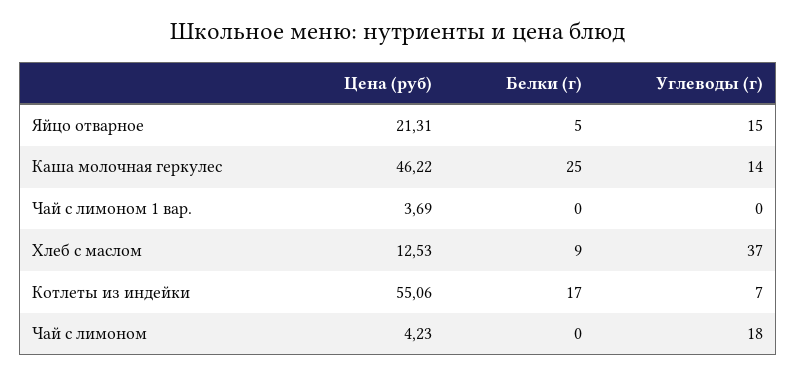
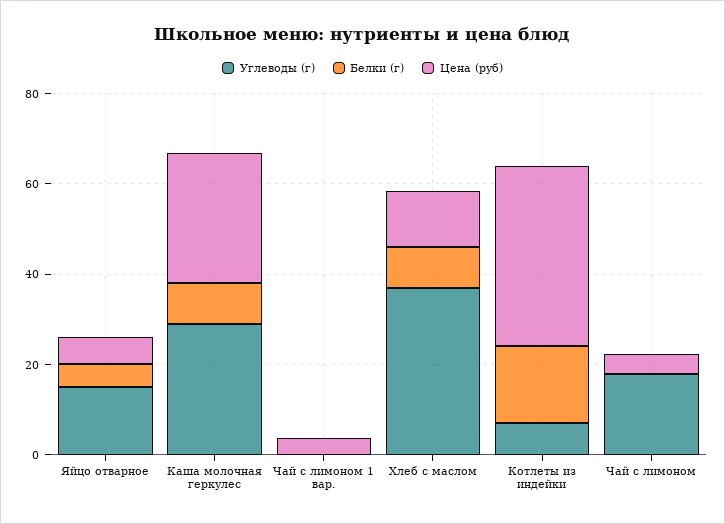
  {
    "Цена (руб)": {
-     "Яйцо отварное": 21.31,
+     "Яйцо отварное": 5,
-     "Каша молочная геркулес": 46.22,
+     "Каша молочная геркулес": 30,
      "Чай с лимоном 1 вар.": 3.69,
      "Хлеб с маслом": 12.53,
-     "Котлеты из индейки": 55.06,
+     "Котлеты из индейки": 40,
      "Чай с лимоном": 4.23
    },
    "Белки (г)": {
      "Яйцо отварное": 5,
-     "Каша молочная геркулес": 25,
+     "Каша молочная геркулес": 10,
      "Чай с лимоном 1 вар.": 0,
      "Хлеб с маслом": 9,
      "Котлеты из индейки": 17,
      "Чай с лимоном": 0
    },
    "Углеводы (г)": {
      "Яйцо отварное": 15,
-     "Каша молочная геркулес": 14,
+     "Каша молочная геркулес": 30,
      "Чай с лимоном 1 вар.": 0,
      "Хлеб с маслом": 37,
      "Котлеты из индейки": 7,
      "Чай с лимоном": 18
    }
  }

